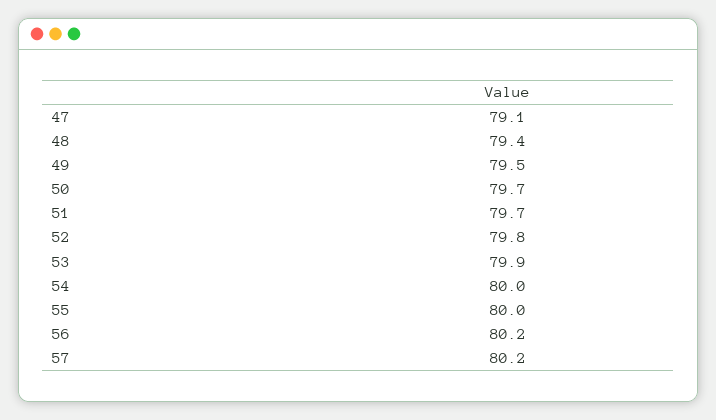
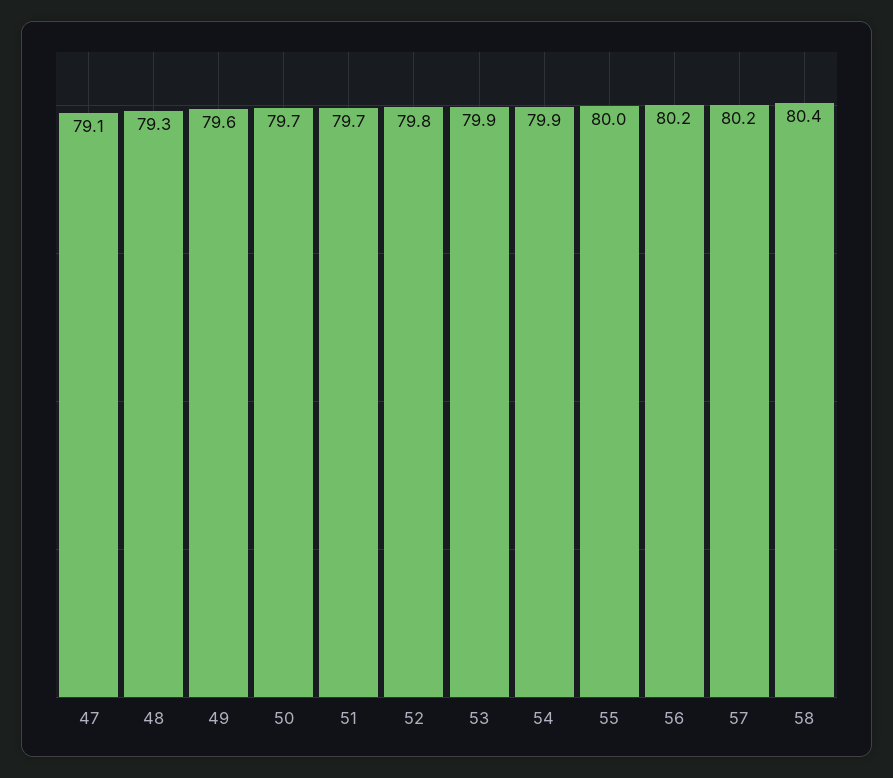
  {
    "47": 79.1,
-   "48": 79.4,
+   "48": 79.3,
-   "49": 79.5,
+   "49": 79.6,
    "50": 79.7,
    "51": 79.7,
    "52": 79.8,
    "53": 79.9,
-   "54": 80,
+   "54": 79.9,
    "55": 80,
    "56": 80.2,
-   "57": 80.2
+   "57": 80.2,
+   "58": 80.4
  }

